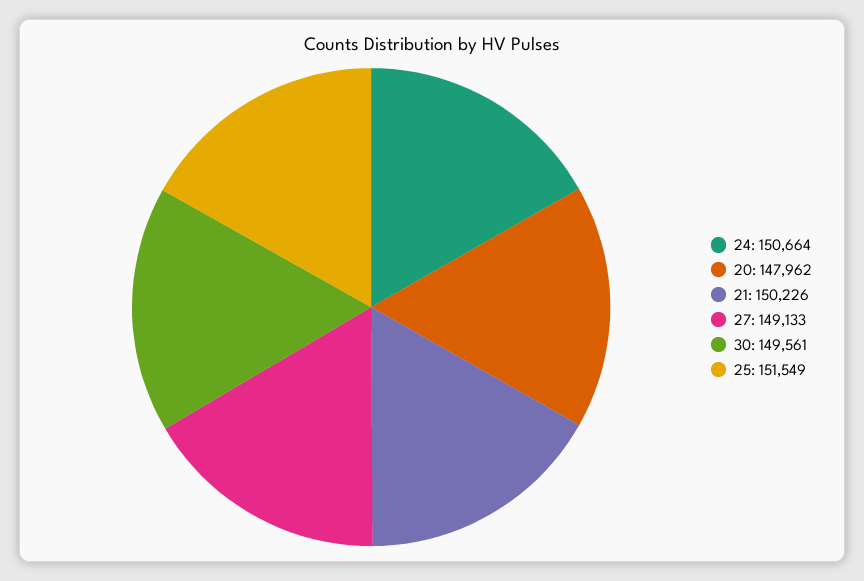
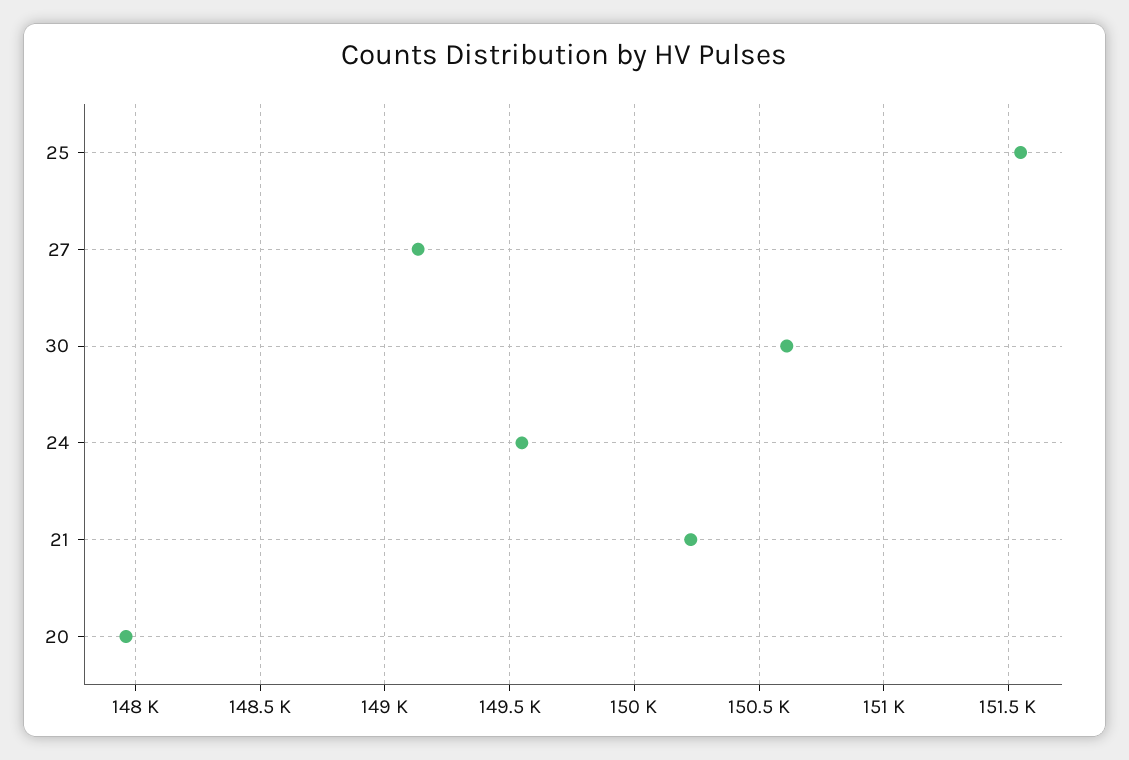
  {
-   "24": 150664,
+   "24": 149550,
    "20": 147962,
    "21": 150226,
    "27": 149133,
-   "30": 149561,
+   "30": 150600,
    "25": 151549
  }

